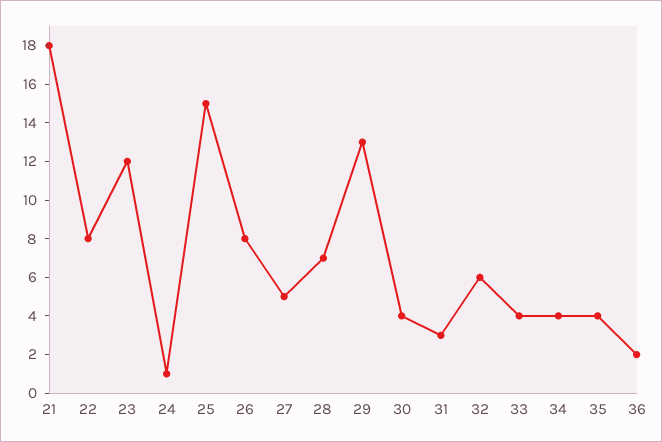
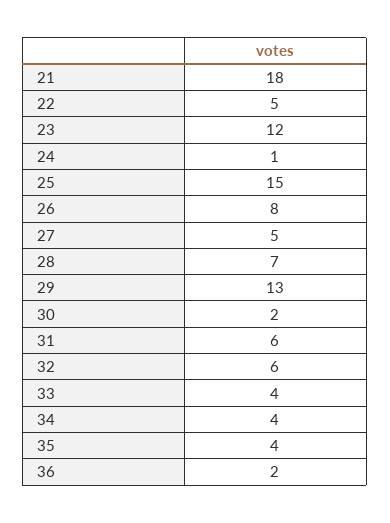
  {
    "21": 18,
-   "22": 8,
+   "22": 5,
    "23": 12,
    "24": 1,
    "25": 15,
    "26": 8,
    "27": 5,
    "28": 7,
    "29": 13,
-   "30": 4,
+   "30": 2,
-   "31": 3,
+   "31": 6,
    "32": 6,
    "33": 4,
    "34": 4,
    "35": 4,
    "36": 2
  }

